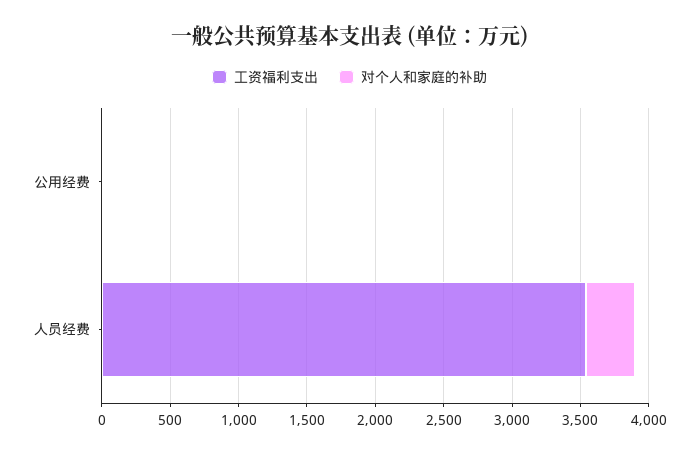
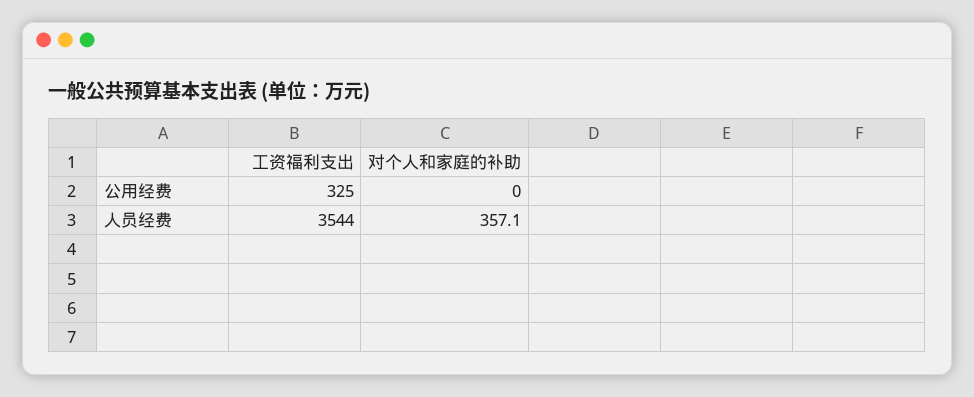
  {
    "工资福利支出": {
-     "公用经费": 0,
+     "公用经费": 325,
      "人员经费": 3544
    },
    "对个人和家庭的补助": {
      "公用经费": 0,
      "人员经费": 357.1
    }
  }

